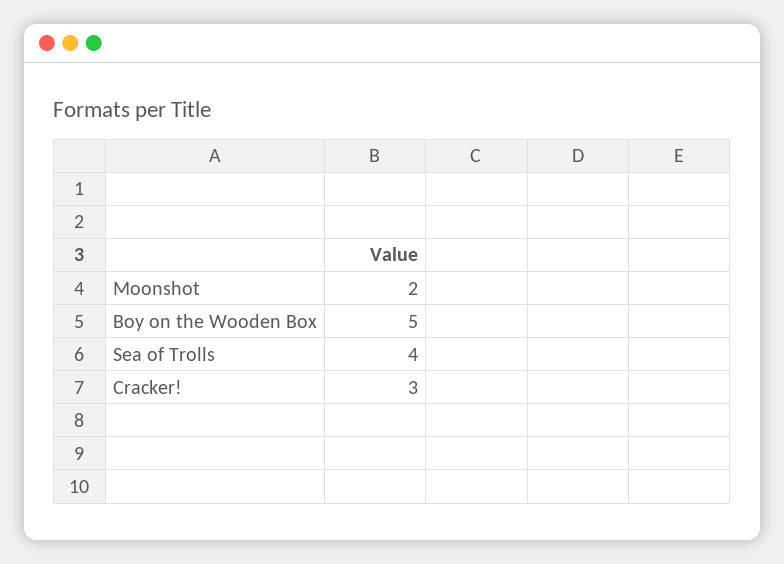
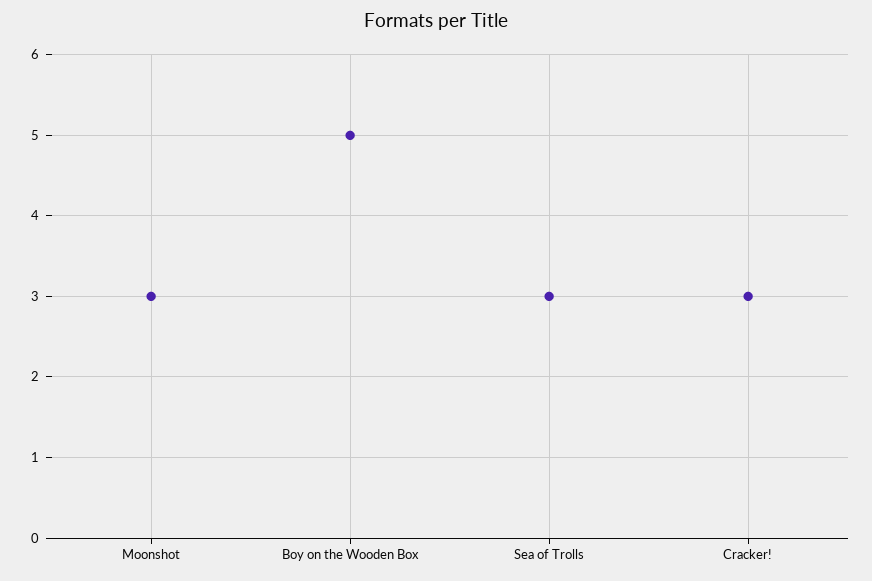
  {
-   "Moonshot": 2,
+   "Moonshot": 3,
    "Boy on the Wooden Box": 5,
-   "Sea of Trolls": 4,
+   "Sea of Trolls": 3,
    "Cracker!": 3
  }

